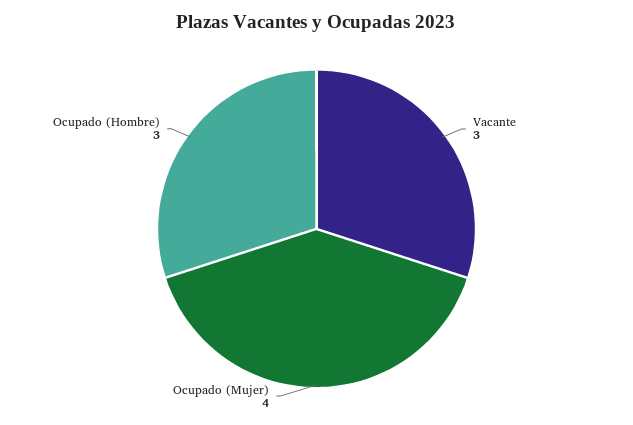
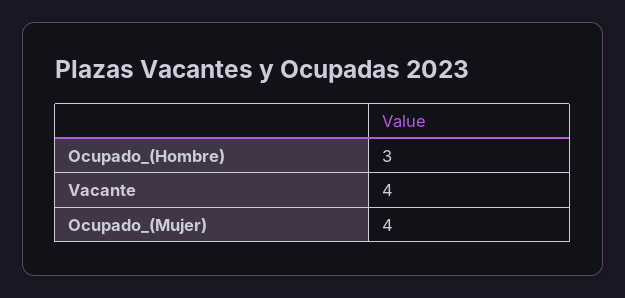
  {
-   "Vacante": 3,
+   "Vacante": 4,
    "Ocupado (Mujer)": 4,
    "Ocupado (Hombre)": 3
  }

